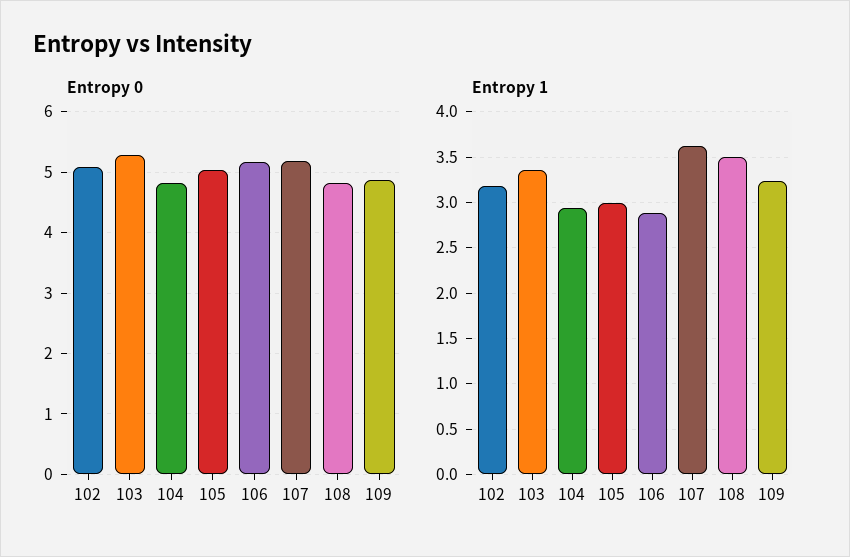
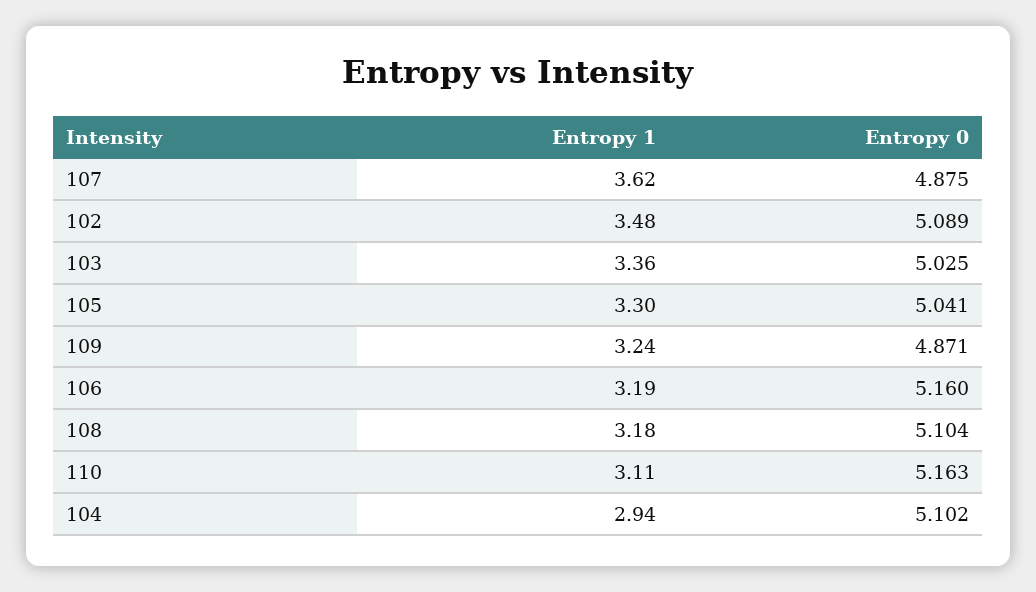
  {
    "Entropy 0": {
      "102": 5.089,
-     "103": 5.3,
+     "103": 5.025,
-     "104": 4.8,
+     "104": 5.102,
      "105": 5.041,
      "106": 5.16,
-     "107": 5.2,
+     "107": 4.875,
-     "108": 4.8,
+     "108": 5.104,
-     "109": 4.871
+     "109": 4.871,
+     "110": 5.163
    },
    "Entropy 1": {
-     "102": 3.2,
+     "102": 3.48,
      "103": 3.36,
      "104": 2.94,
-     "105": 3,
+     "105": 3.3,
-     "106": 2.9,
+     "106": 3.19,
      "107": 3.62,
-     "108": 3.5,
+     "108": 3.18,
-     "109": 3.24
+     "109": 3.24,
+     "110": 3.11
    }
  }

